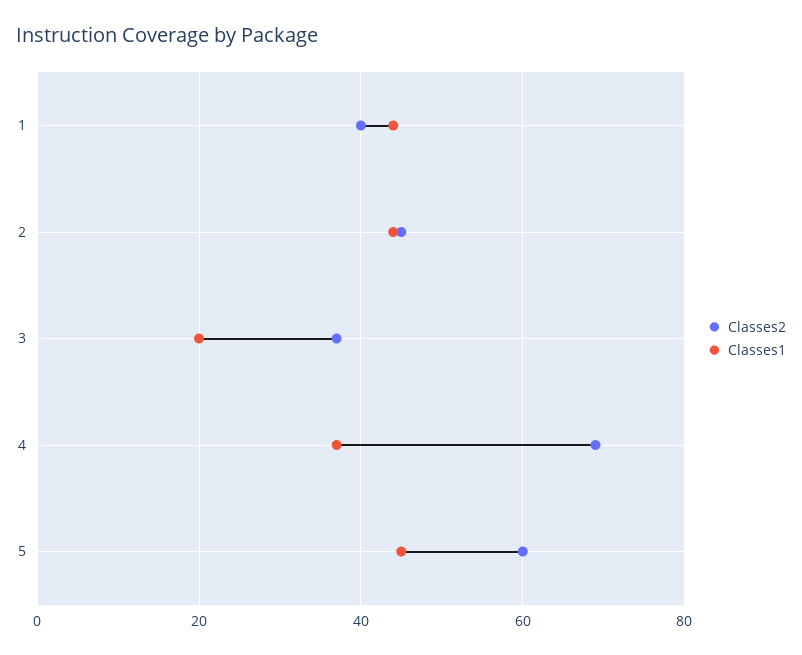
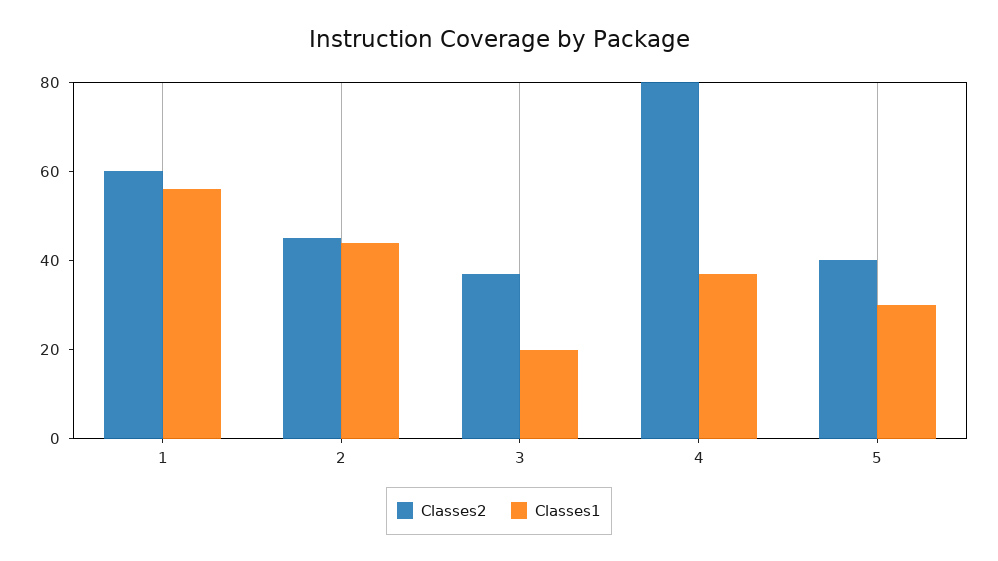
  {
    "Classes2": {
-     "1": 40,
+     "1": 60,
      "2": 45,
      "3": 35,
-     "4": 70,
+     "4": 80,
-     "5": 60
+     "5": 40
    },
    "Classes1": {
-     "1": 45,
+     "1": 55,
      "2": 45,
      "3": 20,
      "4": 35,
-     "5": 45
+     "5": 30
    }
  }

